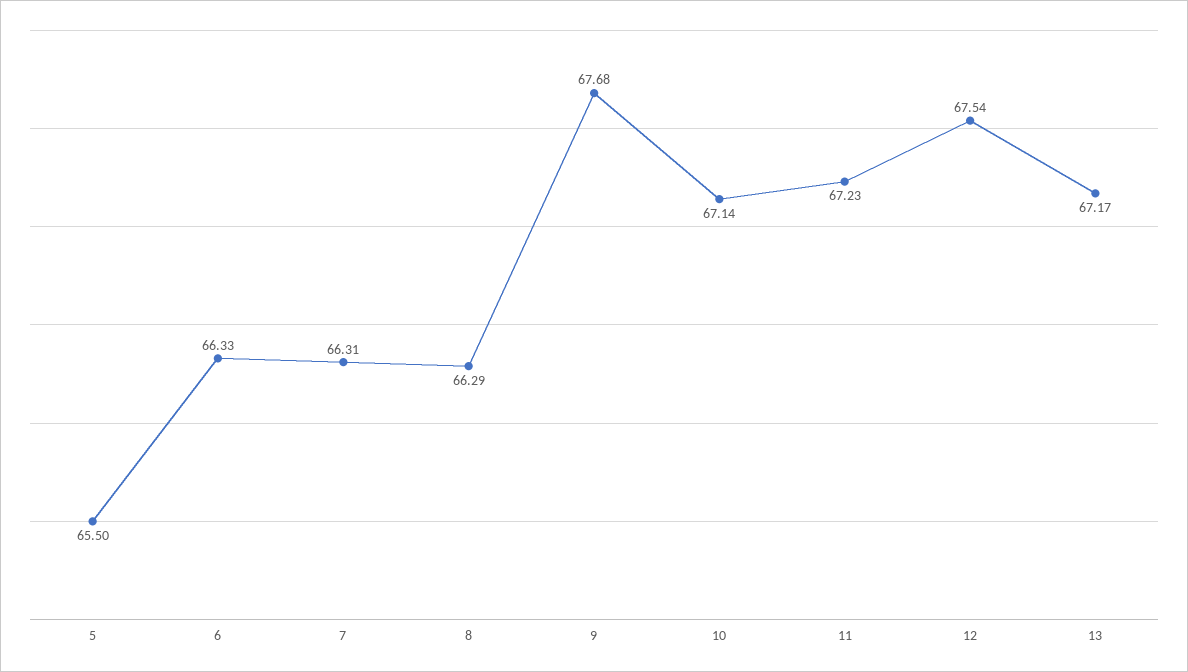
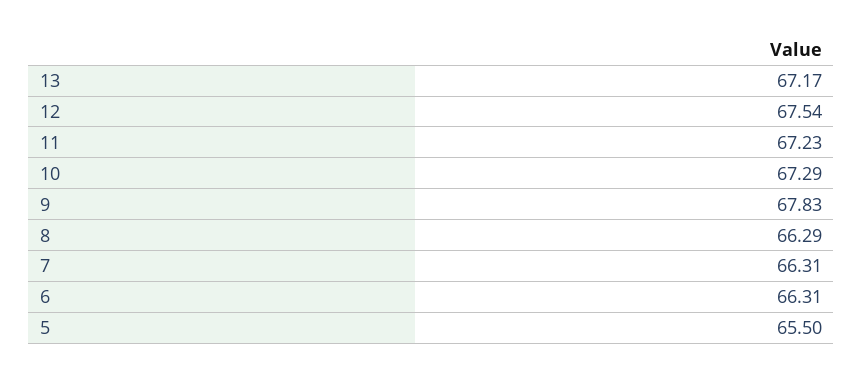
  {
    "5": 65.5,
-   "6": 66.33,
+   "6": 66.31,
    "7": 66.31,
    "8": 66.29,
-   "9": 67.68,
+   "9": 67.83,
-   "10": 67.14,
+   "10": 67.29,
    "11": 67.23,
    "12": 67.54,
    "13": 67.17
  }

